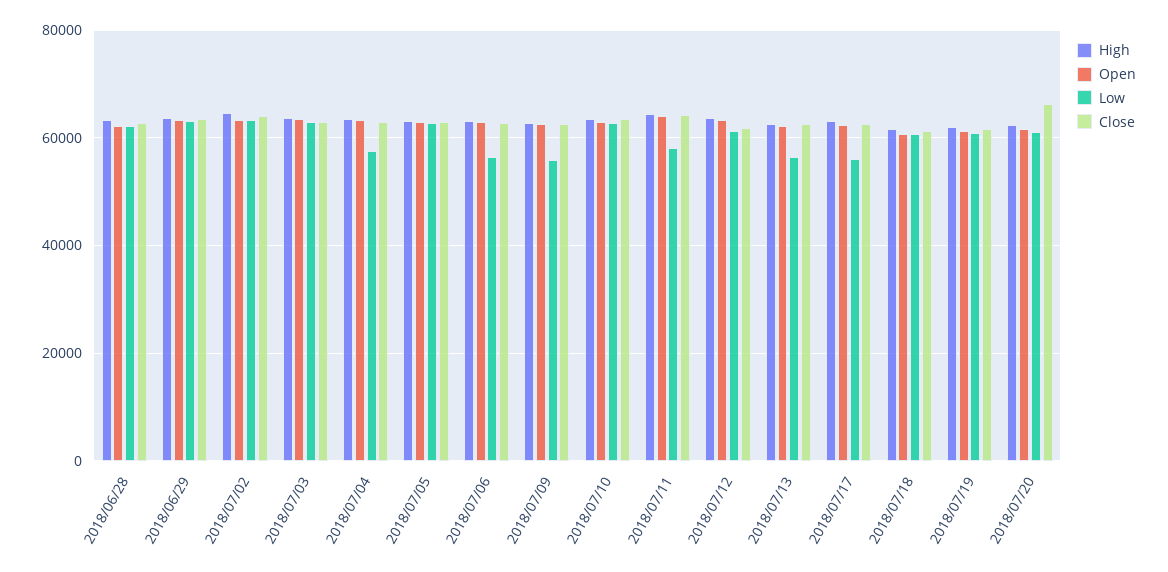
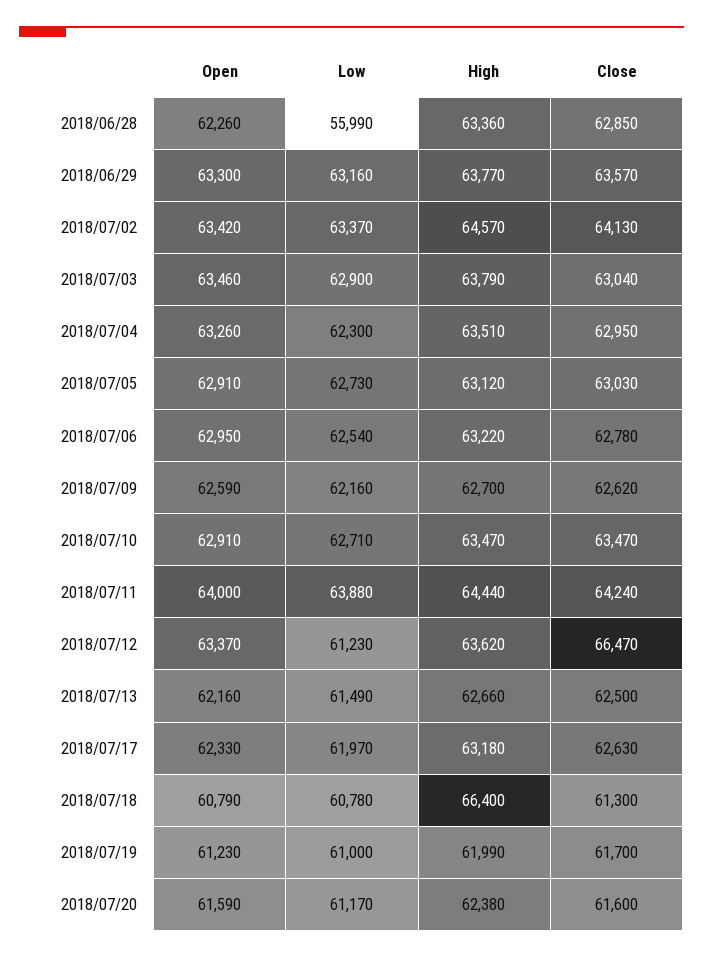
  {
    "High": {
      "2018/06/28": 63360,
      "2018/06/29": 63770,
      "2018/07/02": 64570,
      "2018/07/03": 63790,
      "2018/07/04": 63510,
      "2018/07/05": 63120,
      "2018/07/06": 63220,
      "2018/07/09": 62700,
      "2018/07/10": 63470,
      "2018/07/11": 64440,
      "2018/07/12": 63620,
      "2018/07/13": 62660,
      "2018/07/17": 63180,
-     "2018/07/18": 62000,
+     "2018/07/18": 66400,
      "2018/07/19": 61990,
      "2018/07/20": 62380
    },
    "Open": {
      "2018/06/28": 62260,
      "2018/06/29": 63300,
      "2018/07/02": 63420,
      "2018/07/03": 63460,
      "2018/07/04": 63260,
      "2018/07/05": 62910,
      "2018/07/06": 62950,
      "2018/07/09": 62590,
      "2018/07/10": 62910,
      "2018/07/11": 64000,
      "2018/07/12": 63370,
      "2018/07/13": 62160,
      "2018/07/17": 62330,
      "2018/07/18": 60790,
      "2018/07/19": 61230,
      "2018/07/20": 61590
    },
    "Low": {
-     "2018/06/28": 62000,
+     "2018/06/28": 55990,
      "2018/06/29": 63160,
      "2018/07/02": 63370,
      "2018/07/03": 62900,
-     "2018/07/04": 58000,
+     "2018/07/04": 62300,
      "2018/07/05": 62730,
-     "2018/07/06": 56000,
+     "2018/07/06": 62540,
-     "2018/07/09": 56000,
+     "2018/07/09": 62160,
      "2018/07/10": 62710,
-     "2018/07/11": 58000,
+     "2018/07/11": 63880,
      "2018/07/12": 61230,
-     "2018/07/13": 56000,
+     "2018/07/13": 61490,
-     "2018/07/17": 56000,
+     "2018/07/17": 61970,
      "2018/07/18": 60780,
      "2018/07/19": 61000,
      "2018/07/20": 61170
    },
    "Close": {
      "2018/06/28": 62850,
      "2018/06/29": 63570,
      "2018/07/02": 64130,
      "2018/07/03": 63040,
      "2018/07/04": 62950,
      "2018/07/05": 63030,
      "2018/07/06": 62780,
      "2018/07/09": 62620,
      "2018/07/10": 63470,
      "2018/07/11": 64240,
-     "2018/07/12": 62000,
+     "2018/07/12": 66470,
      "2018/07/13": 62500,
      "2018/07/17": 62630,
      "2018/07/18": 61300,
      "2018/07/19": 61700,
-     "2018/07/20": 66000
+     "2018/07/20": 61600
    }
  }

